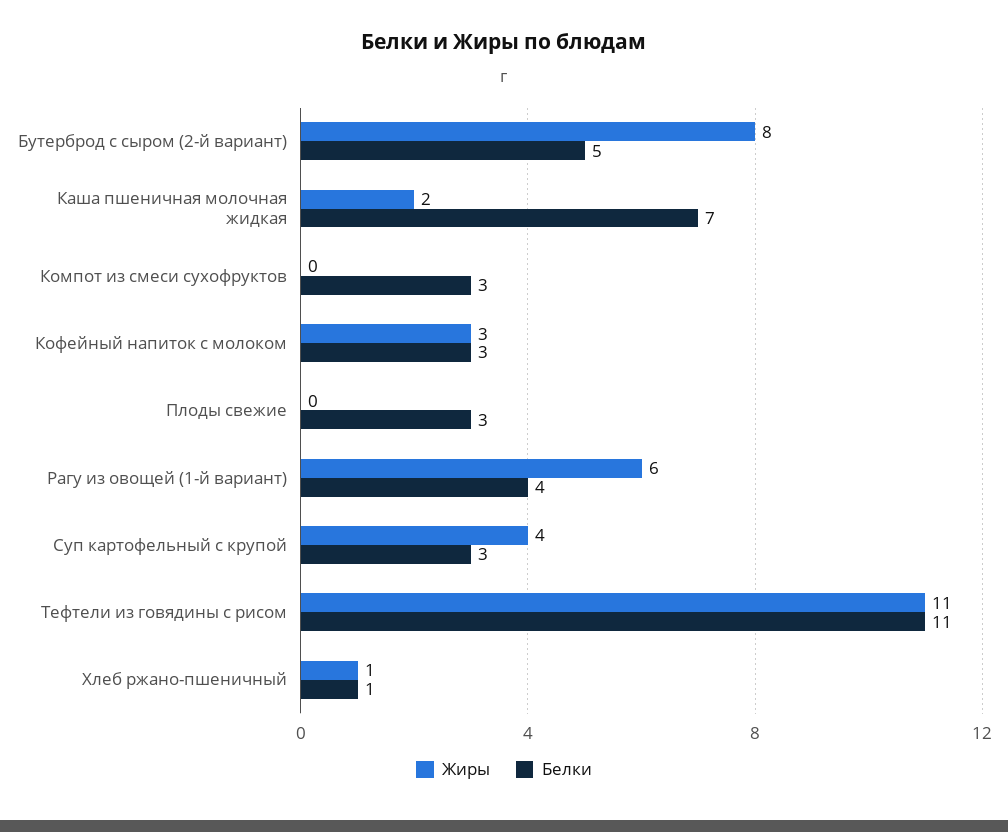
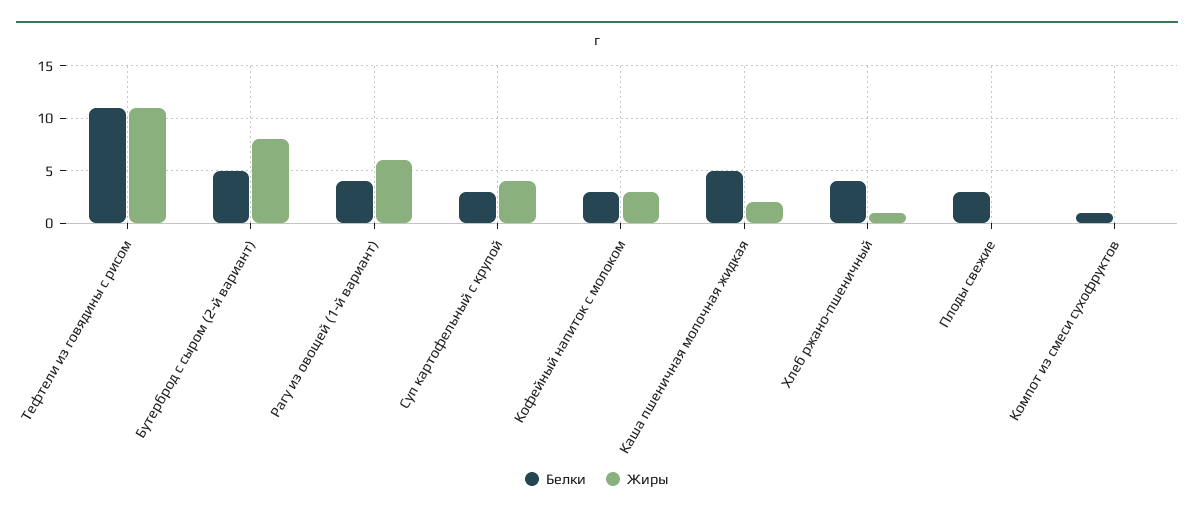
  {
    "Жиры": {
      "Бутерброд с сыром (2-й вариант)": 8,
      "Каша пшеничная молочная жидкая": 2,
      "Компот из смеси сухофруктов": 0,
      "Кофейный напиток с молоком": 3,
      "Плоды свежие": 0,
      "Рагу из овощей (1-й вариант)": 6,
      "Суп картофельный с крупой": 4,
      "Тефтели из говядины с рисом": 11,
      "Хлеб ржано-пшеничный": 1
    },
    "Белки": {
      "Бутерброд с сыром (2-й вариант)": 5,
-     "Каша пшеничная молочная жидкая": 7,
+     "Каша пшеничная молочная жидкая": 5,
-     "Компот из смеси сухофруктов": 3,
+     "Компот из смеси сухофруктов": 1,
      "Кофейный напиток с молоком": 3,
      "Плоды свежие": 3,
      "Рагу из овощей (1-й вариант)": 4,
      "Суп картофельный с крупой": 3,
      "Тефтели из говядины с рисом": 11,
-     "Хлеб ржано-пшеничный": 1
+     "Хлеб ржано-пшеничный": 4
    }
  }

